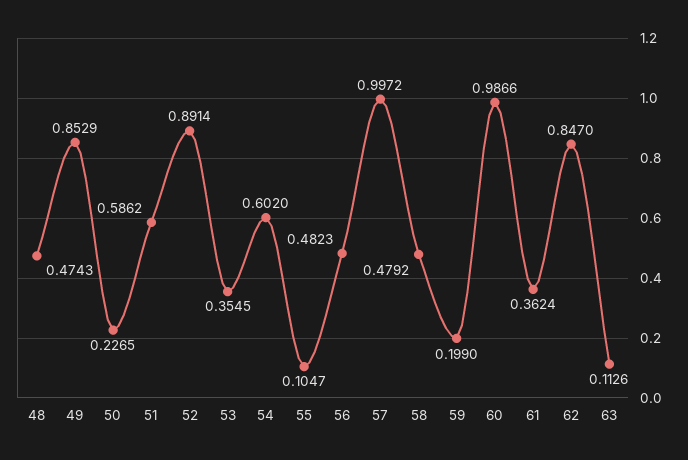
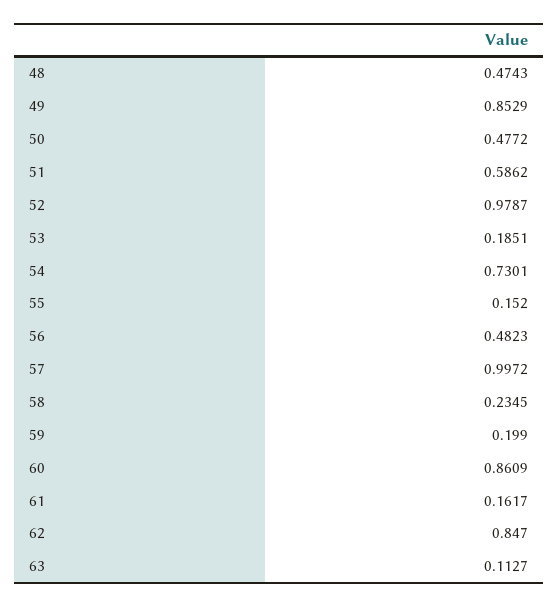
  {
    "48": 0.4743,
    "49": 0.8529,
-   "50": 0.2265,
+   "50": 0.4772,
    "51": 0.5862,
-   "52": 0.8914,
+   "52": 0.9787,
-   "53": 0.3545,
+   "53": 0.1851,
-   "54": 0.602,
+   "54": 0.7301,
-   "55": 0.1047,
+   "55": 0.152,
    "56": 0.4823,
    "57": 0.9972,
-   "58": 0.4792,
+   "58": 0.2345,
    "59": 0.199,
-   "60": 0.9866,
+   "60": 0.8609,
-   "61": 0.3624,
+   "61": 0.1617,
    "62": 0.847,
-   "63": 0.1126
+   "63": 0.1127
  }

